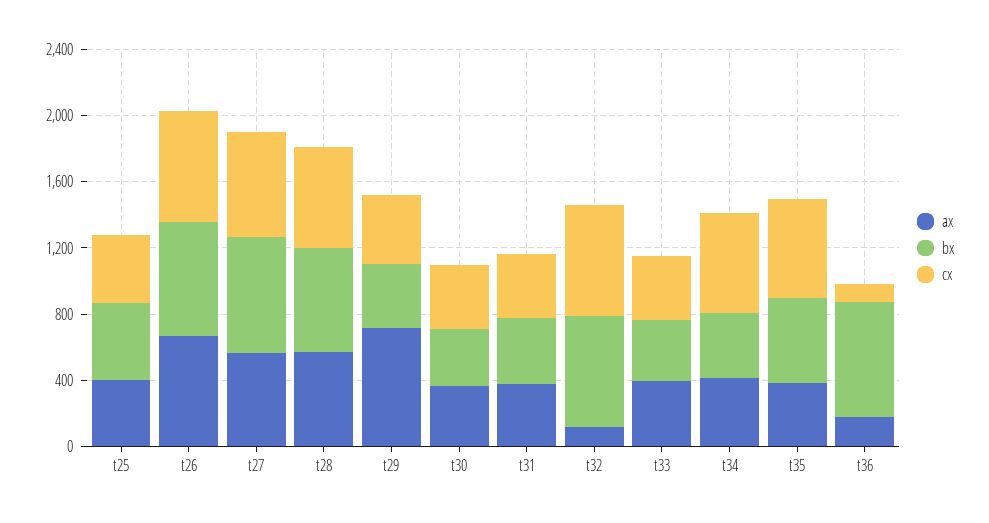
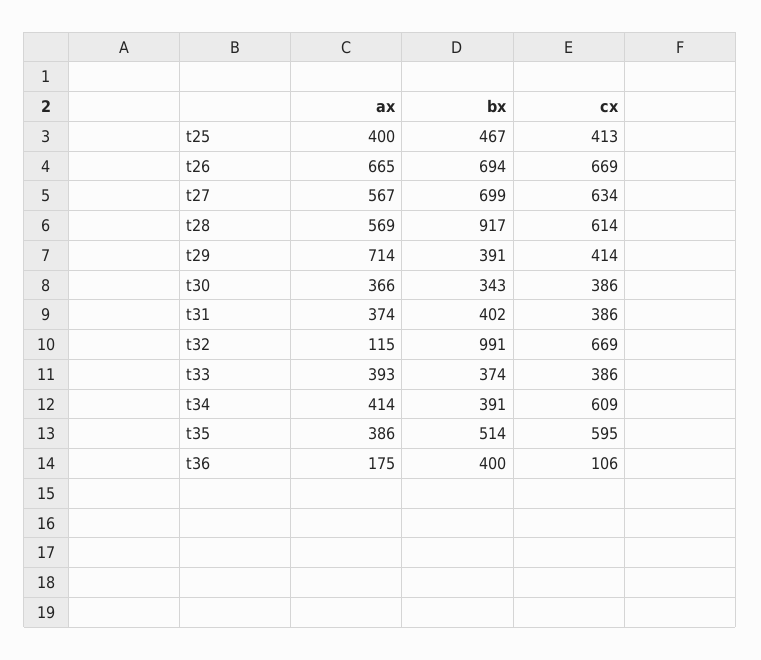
  {
    "ax": {
      "t25": 400,
      "t26": 665,
      "t27": 567,
      "t28": 569,
      "t29": 714,
      "t30": 366,
      "t31": 374,
      "t32": 115,
      "t33": 393,
      "t34": 414,
      "t35": 386,
      "t36": 175
    },
    "bx": {
      "t25": 467,
      "t26": 694,
      "t27": 699,
-     "t28": 600,
+     "t28": 917,
      "t29": 391,
      "t30": 343,
      "t31": 402,
-     "t32": 700,
+     "t32": 991,
      "t33": 374,
      "t34": 391,
      "t35": 514,
-     "t36": 700
+     "t36": 400
    },
    "cx": {
      "t25": 413,
      "t26": 669,
      "t27": 634,
      "t28": 614,
      "t29": 414,
      "t30": 386,
      "t31": 386,
      "t32": 669,
      "t33": 386,
      "t34": 609,
      "t35": 595,
      "t36": 106
    }
  }

